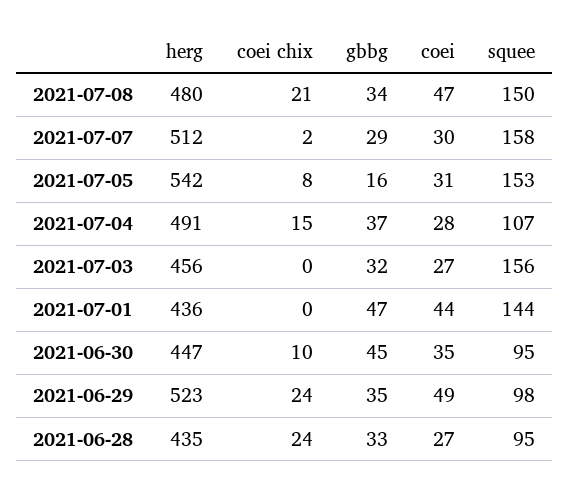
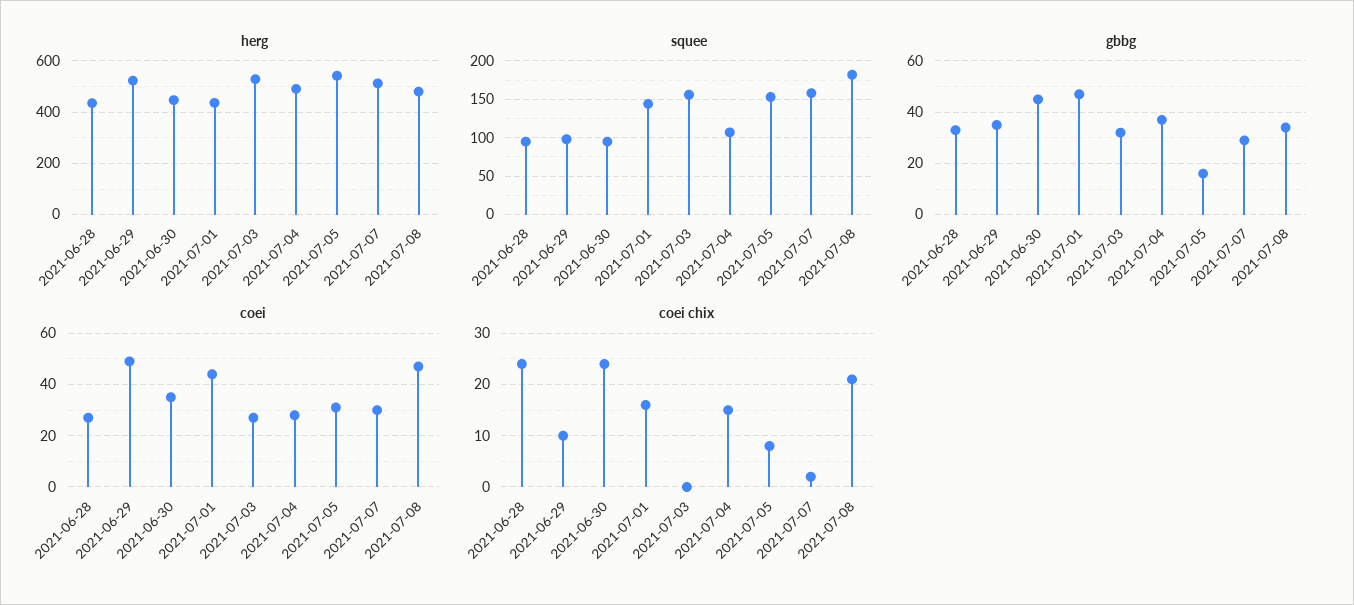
  {
    "herg": {
      "2021-07-08": 480,
      "2021-07-07": 512,
      "2021-07-05": 542,
      "2021-07-04": 491,
-     "2021-07-03": 456,
+     "2021-07-03": 525,
      "2021-07-01": 436,
      "2021-06-30": 447,
      "2021-06-29": 523,
      "2021-06-28": 435
    },
    "coei chix": {
      "2021-07-08": 21,
      "2021-07-07": 2,
      "2021-07-05": 8,
      "2021-07-04": 15,
      "2021-07-03": 0,
-     "2021-07-01": 0,
+     "2021-07-01": 15,
-     "2021-06-30": 10,
+     "2021-06-30": 25,
-     "2021-06-29": 24,
+     "2021-06-29": 10,
      "2021-06-28": 24
    },
    "gbbg": {
      "2021-07-08": 34,
      "2021-07-07": 29,
      "2021-07-05": 16,
      "2021-07-04": 37,
      "2021-07-03": 32,
      "2021-07-01": 47,
      "2021-06-30": 45,
      "2021-06-29": 35,
      "2021-06-28": 33
    },
    "coei": {
      "2021-07-08": 47,
      "2021-07-07": 30,
      "2021-07-05": 31,
      "2021-07-04": 28,
      "2021-07-03": 27,
      "2021-07-01": 44,
      "2021-06-30": 35,
      "2021-06-29": 49,
      "2021-06-28": 27
    },
    "squee": {
-     "2021-07-08": 150,
+     "2021-07-08": 180,
      "2021-07-07": 158,
      "2021-07-05": 153,
      "2021-07-04": 107,
      "2021-07-03": 156,
      "2021-07-01": 144,
      "2021-06-30": 95,
      "2021-06-29": 98,
      "2021-06-28": 95
    }
  }

